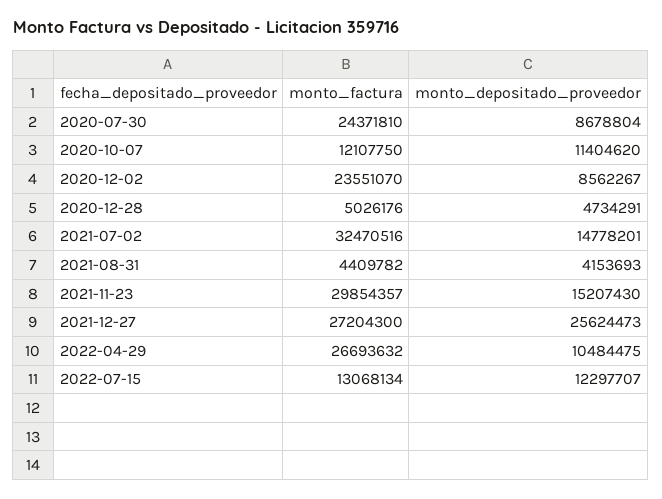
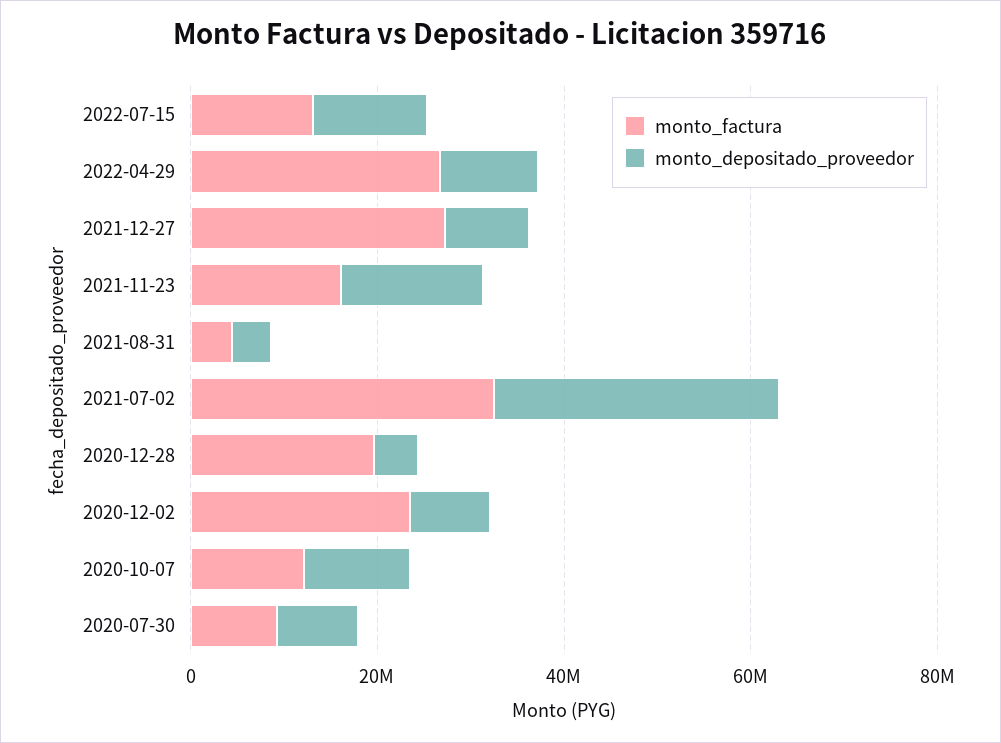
  {
    "monto_factura": {
-     "2020-07-30": 24371810,
+     "2020-07-30": 10000000,
      "2020-10-07": 12107750,
      "2020-12-02": 23551070,
-     "2020-12-28": 5026176,
+     "2020-12-28": 20000000,
      "2021-07-02": 32470516,
      "2021-08-31": 4409782,
-     "2021-11-23": 29854357,
+     "2021-11-23": 15000000,
      "2021-12-27": 27204300,
      "2022-04-29": 26693632,
      "2022-07-15": 13068134
    },
    "monto_depositado_proveedor": {
      "2020-07-30": 8678804,
      "2020-10-07": 11404620,
      "2020-12-02": 8562267,
      "2020-12-28": 4734291,
-     "2021-07-02": 14778201,
+     "2021-07-02": 30000000,
      "2021-08-31": 4153693,
      "2021-11-23": 15207430,
-     "2021-12-27": 25624473,
+     "2021-12-27": 10000000,
      "2022-04-29": 10484475,
      "2022-07-15": 12297707
    }
  }

